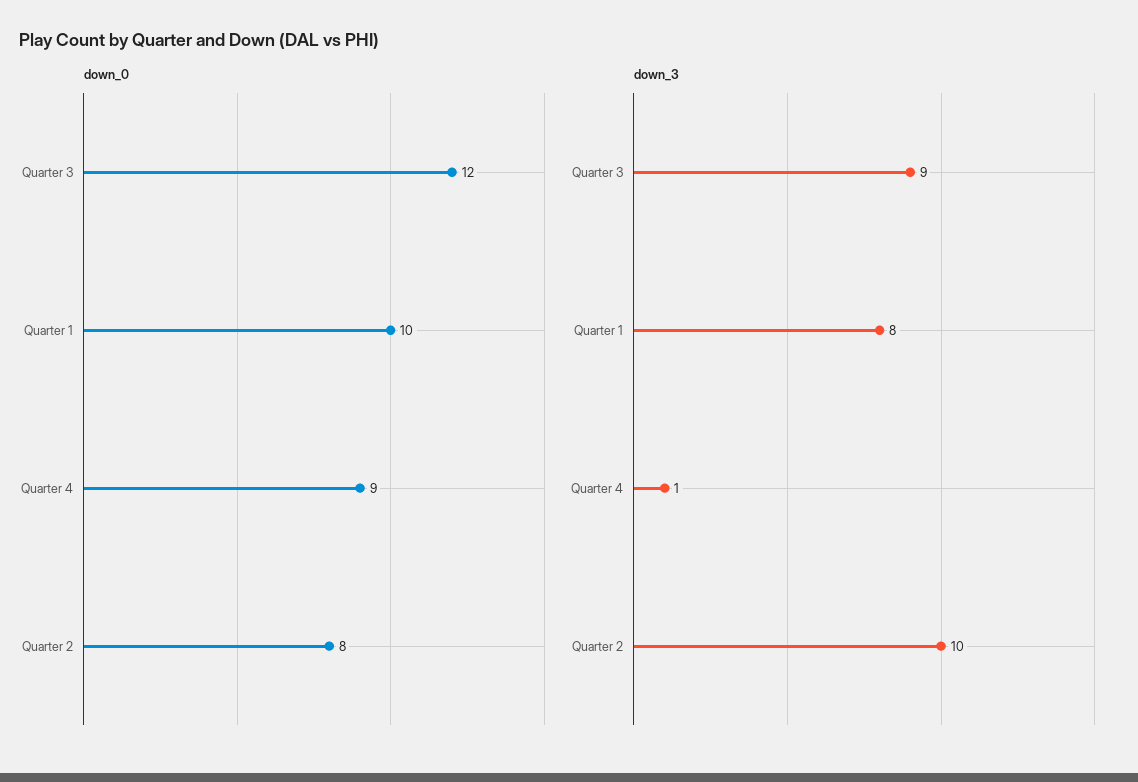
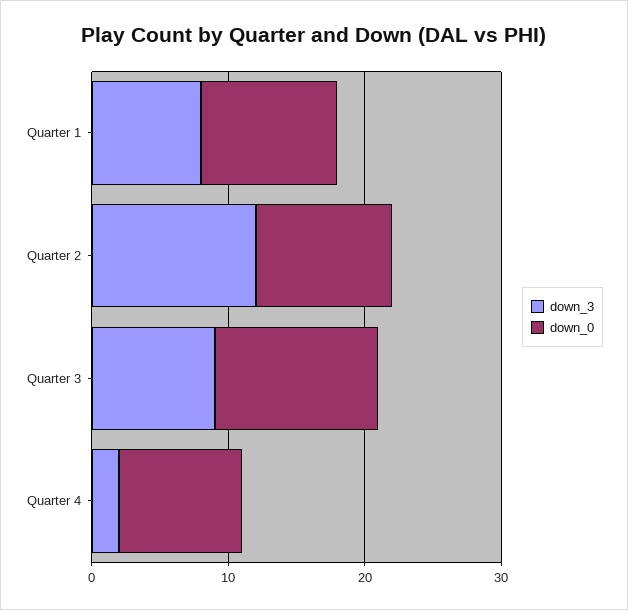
  {
    "down_0": {
      "Quarter 3": 12,
      "Quarter 1": 10,
      "Quarter 4": 9,
-     "Quarter 2": 8
+     "Quarter 2": 10
    },
    "down_3": {
      "Quarter 3": 9,
      "Quarter 1": 8,
-     "Quarter 4": 1,
+     "Quarter 4": 2,
-     "Quarter 2": 10
+     "Quarter 2": 12
    }
  }

